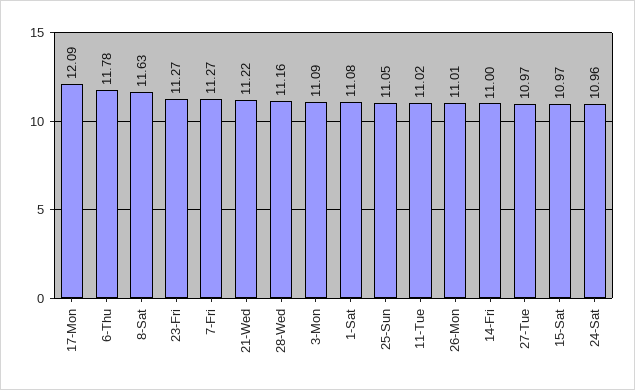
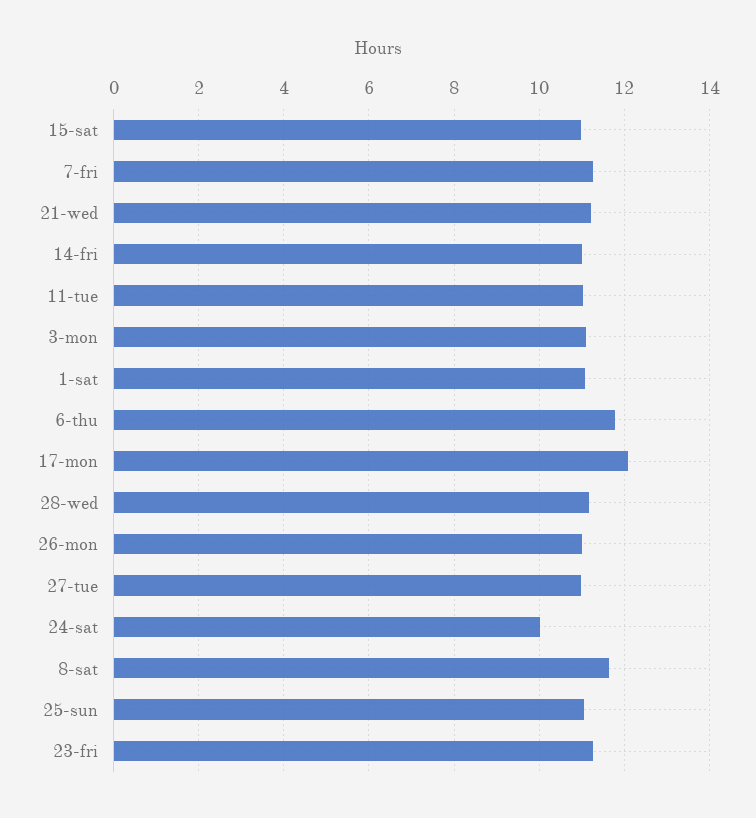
  {
    "17-Mon": 12.09,
    "6-Thu": 11.78,
    "8-Sat": 11.63,
    "23-Fri": 11.27,
    "7-Fri": 11.27,
    "21-Wed": 11.22,
    "28-Wed": 11.16,
    "3-Mon": 11.09,
    "1-Sat": 11.08,
    "25-Sun": 11.05,
    "11-Tue": 11.02,
    "26-Mon": 11.01,
    "14-Fri": 11,
    "27-Tue": 10.97,
    "15-Sat": 10.97,
-   "24-Sat": 10.96
+   "24-Sat": 10
  }

